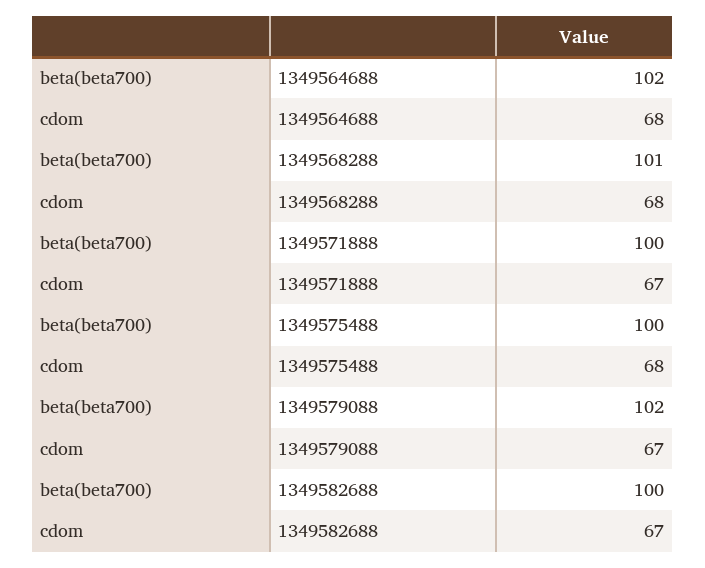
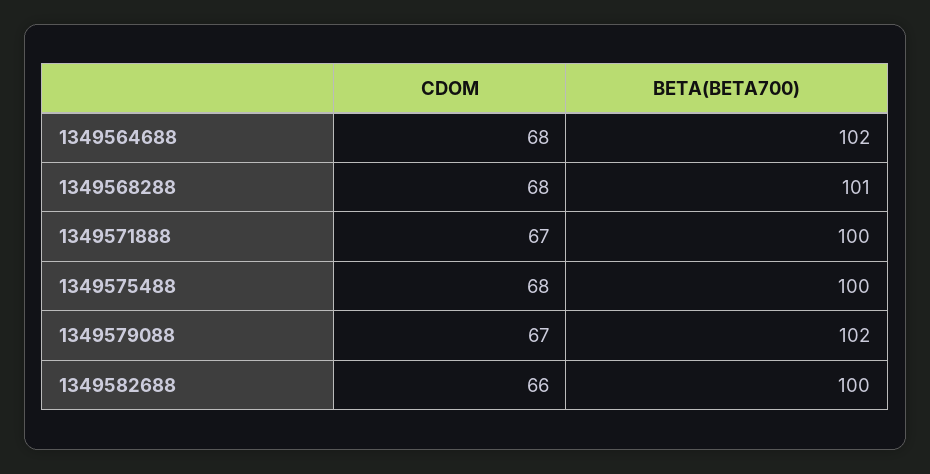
  {
    "beta(beta700)": {
      "1349564688": 102,
      "1349568288": 101,
      "1349571888": 100,
      "1349575488": 100,
      "1349579088": 102,
      "1349582688": 100
    },
    "cdom": {
      "1349564688": 68,
      "1349568288": 68,
      "1349571888": 67,
      "1349575488": 68,
      "1349579088": 67,
-     "1349582688": 67
+     "1349582688": 66
    }
  }

